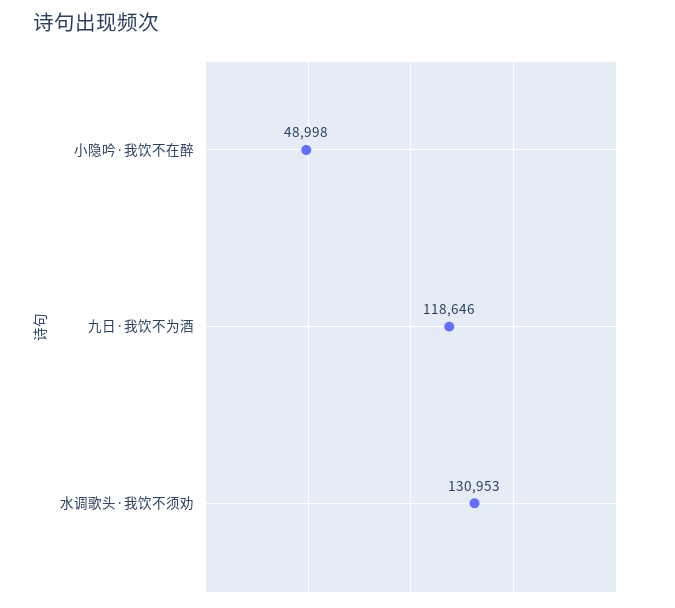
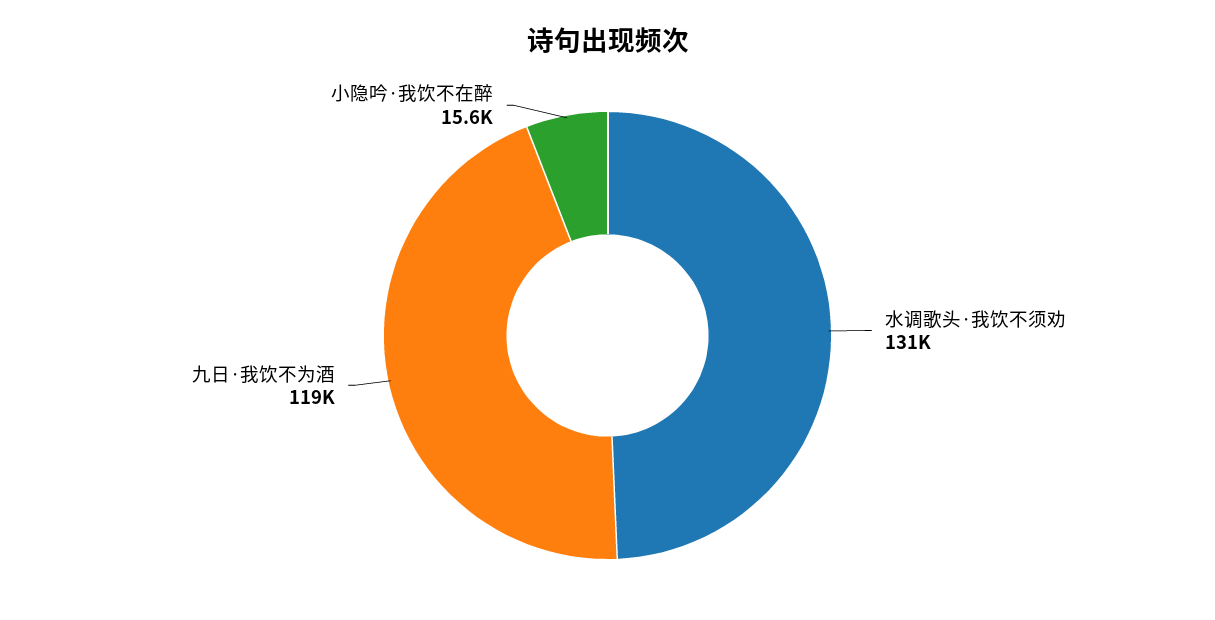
  {
-   "小隐吟·我饮不在醉": 48998,
+   "小隐吟·我饮不在醉": 15600,
    "九日·我饮不为酒": 118646,
    "水调歌头·我饮不须劝": 130953
  }

